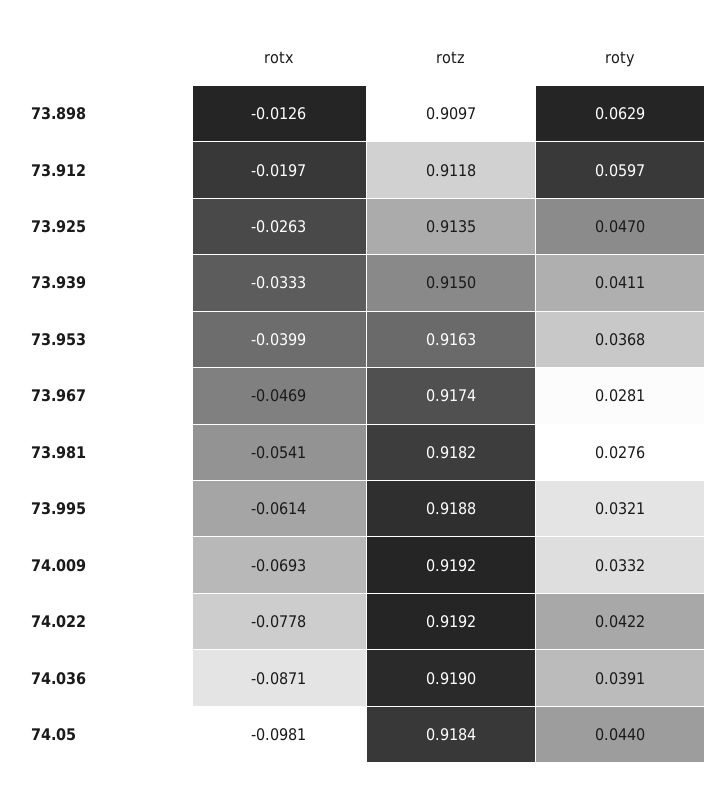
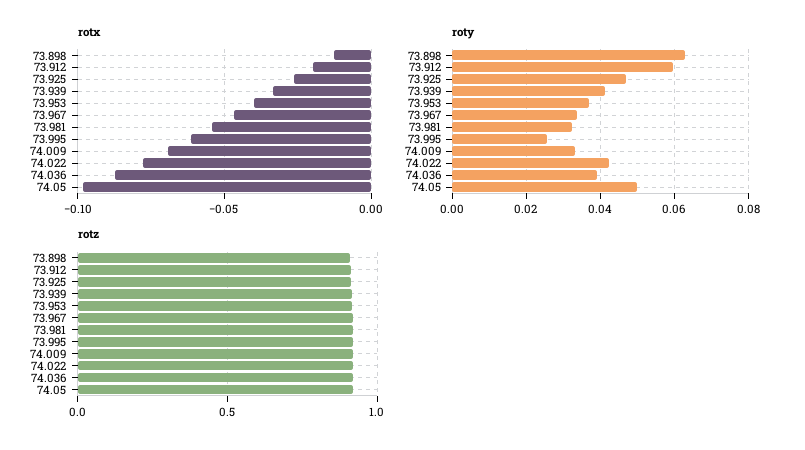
  {
    "rotx": {
      "73.898": -0.0126,
      "73.912": -0.0197,
      "73.925": -0.0263,
      "73.939": -0.0333,
      "73.953": -0.0399,
      "73.967": -0.0469,
      "73.981": -0.0541,
      "73.995": -0.0614,
      "74.009": -0.0693,
      "74.022": -0.0778,
      "74.036": -0.0871,
      "74.05": -0.0981
    },
    "rotz": {
      "73.898": 0.9097,
      "73.912": 0.9118,
      "73.925": 0.9135,
      "73.939": 0.915,
      "73.953": 0.9163,
      "73.967": 0.9174,
      "73.981": 0.9182,
      "73.995": 0.9188,
      "74.009": 0.9192,
      "74.022": 0.9192,
      "74.036": 0.919,
      "74.05": 0.9184
    },
    "roty": {
      "73.898": 0.0629,
      "73.912": 0.0597,
      "73.925": 0.047,
      "73.939": 0.0411,
      "73.953": 0.0368,
-     "73.967": 0.0281,
+     "73.967": 0.034,
-     "73.981": 0.0276,
+     "73.981": 0.032,
-     "73.995": 0.0321,
+     "73.995": 0.026,
      "74.009": 0.0332,
      "74.022": 0.0422,
      "74.036": 0.0391,
-     "74.05": 0.044
+     "74.05": 0.05
    }
  }

